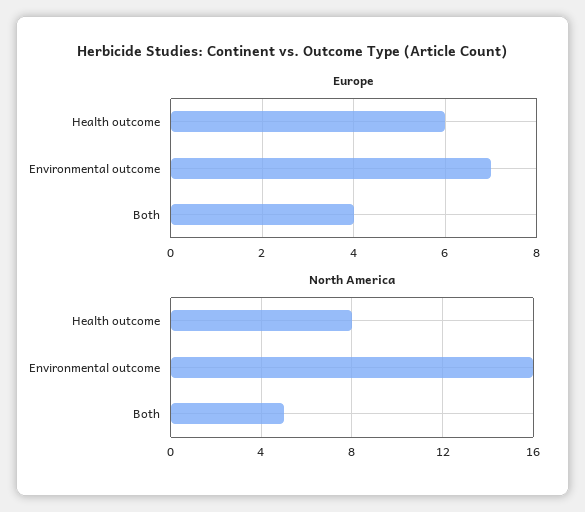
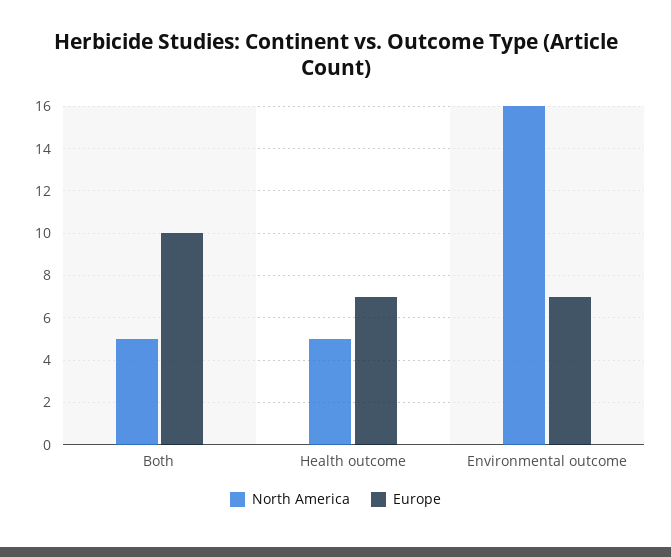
  {
    "Europe": {
-     "Health outcome": 6,
+     "Health outcome": 7,
      "Environmental outcome": 7,
-     "Both": 4
+     "Both": 10
    },
    "North America": {
-     "Health outcome": 8,
+     "Health outcome": 5,
      "Environmental outcome": 16,
      "Both": 5
    }
  }

